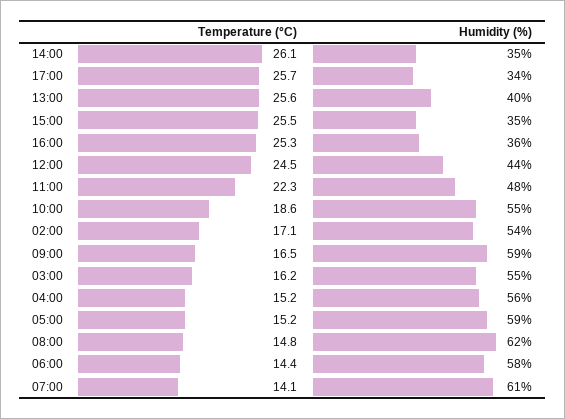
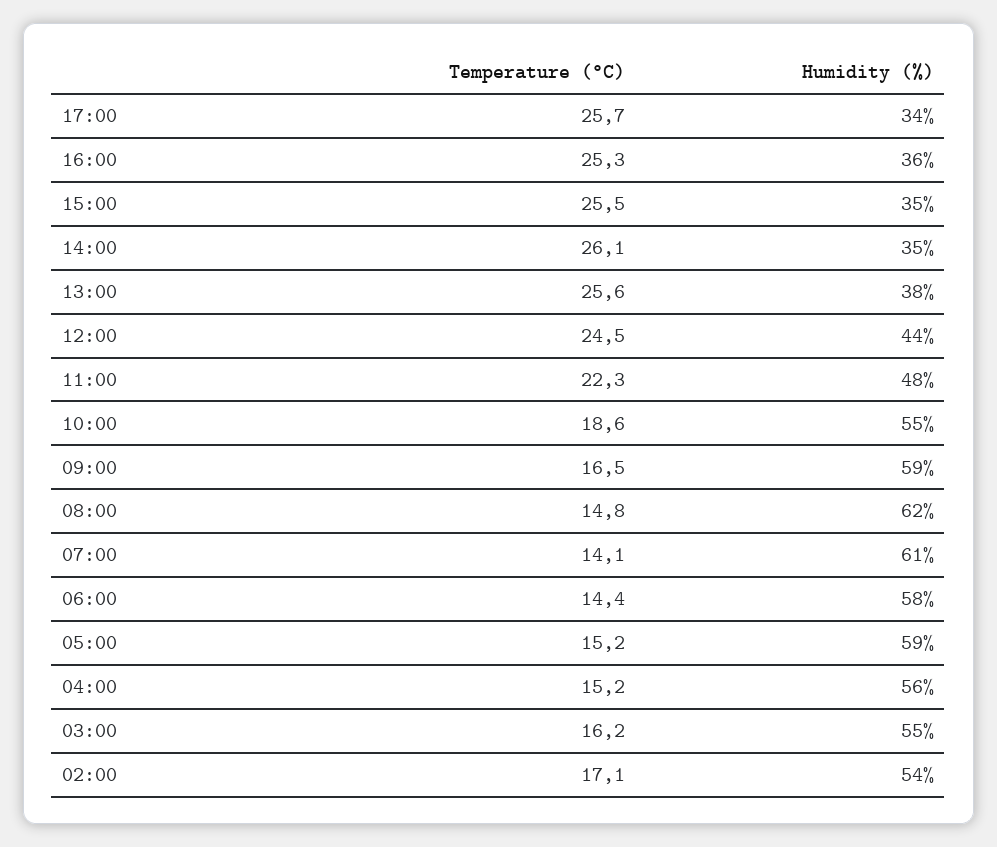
  {
    "Temperature (°C)": {
      "14:00": 26.1,
      "17:00": 25.7,
      "13:00": 25.6,
      "15:00": 25.5,
      "16:00": 25.3,
      "12:00": 24.5,
      "11:00": 22.3,
      "10:00": 18.6,
      "02:00": 17.1,
      "09:00": 16.5,
      "03:00": 16.2,
      "04:00": 15.2,
      "05:00": 15.2,
      "08:00": 14.8,
      "06:00": 14.4,
      "07:00": 14.1
    },
    "Humidity (%)": {
      "14:00": 35,
      "17:00": 34,
-     "13:00": 40,
+     "13:00": 38,
      "15:00": 35,
      "16:00": 36,
      "12:00": 44,
      "11:00": 48,
      "10:00": 55,
      "02:00": 54,
      "09:00": 59,
      "03:00": 55,
      "04:00": 56,
      "05:00": 59,
      "08:00": 62,
      "06:00": 58,
      "07:00": 61
    }
  }

